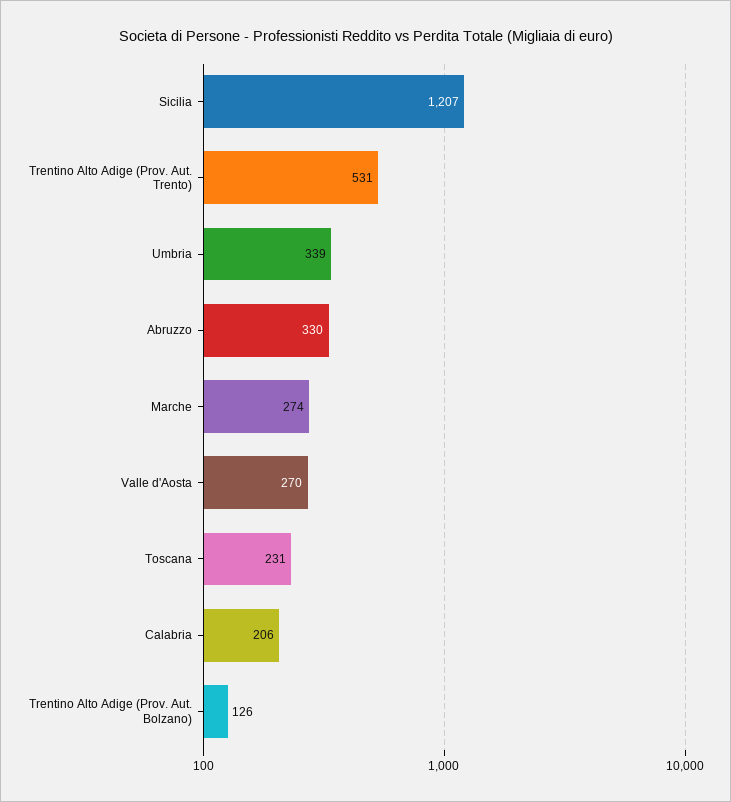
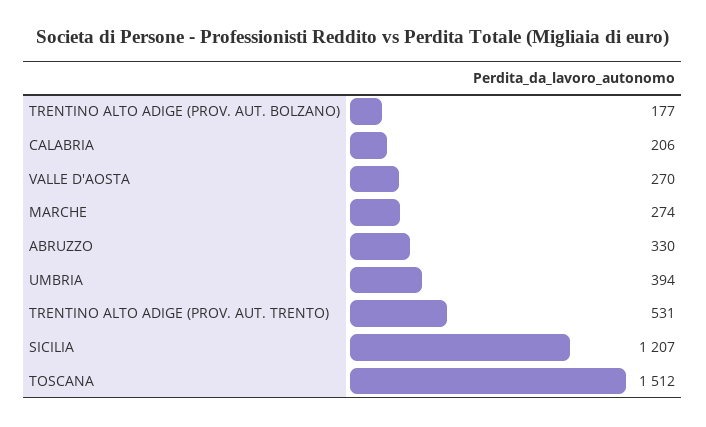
  {
    "Sicilia": 1207,
    "Trentino Alto Adige (Prov. Aut. Trento)": 531,
-   "Umbria": 339,
+   "Umbria": 394,
    "Abruzzo": 330,
    "Marche": 274,
    "Valle d'Aosta": 270,
-   "Toscana": 231,
+   "Toscana": 1512,
    "Calabria": 206,
-   "Trentino Alto Adige (Prov. Aut. Bolzano)": 126
+   "Trentino Alto Adige (Prov. Aut. Bolzano)": 177
  }

